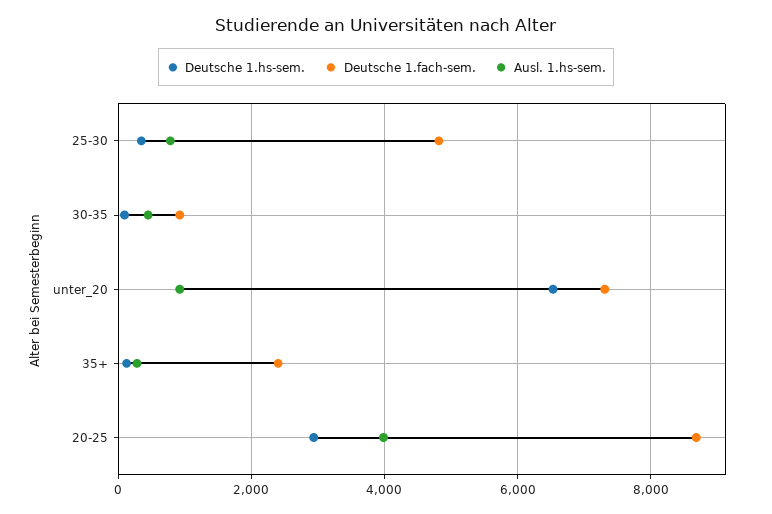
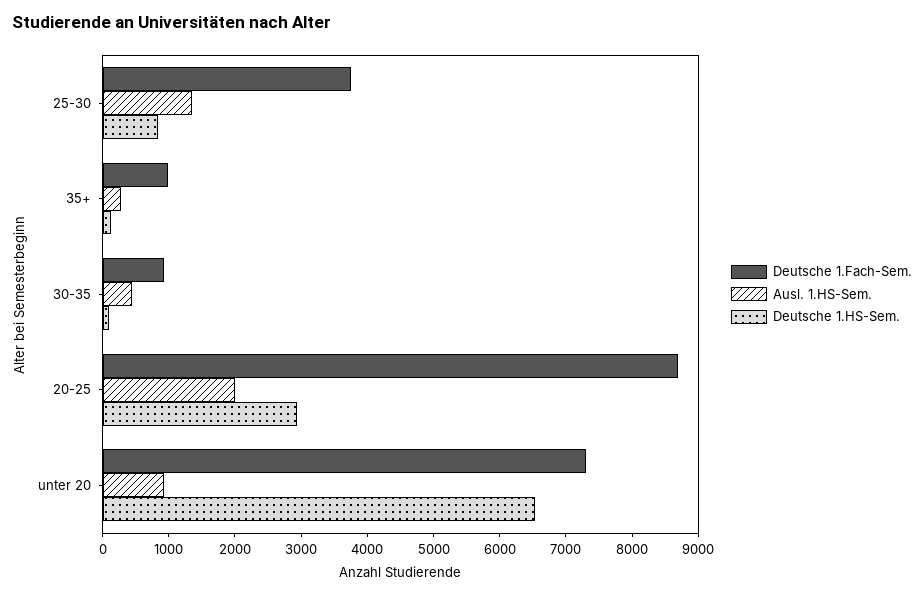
  {
    "Deutsche 1.hs-sem.": {
-     "25-30": 400,
+     "25-30": 800,
      "30-35": 0,
      "unter_20": 6600,
      "35+": 200,
      "20-25": 3000
    },
    "Deutsche 1.fach-sem.": {
-     "25-30": 4800,
+     "25-30": 3800,
      "30-35": 1000,
      "unter_20": 7400,
-     "35+": 2400,
+     "35+": 1000,
      "20-25": 8600
    },
    "Ausl. 1.hs-sem.": {
-     "25-30": 800,
+     "25-30": 1400,
      "30-35": 400,
      "unter_20": 1000,
      "35+": 200,
-     "20-25": 4000
+     "20-25": 2000
    }
  }

